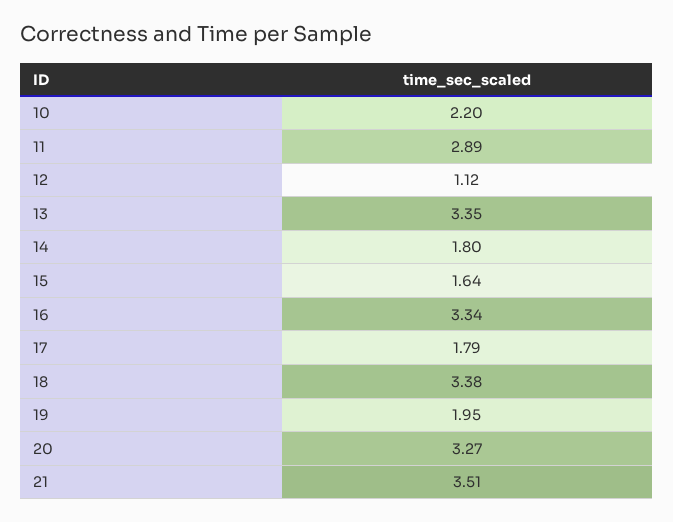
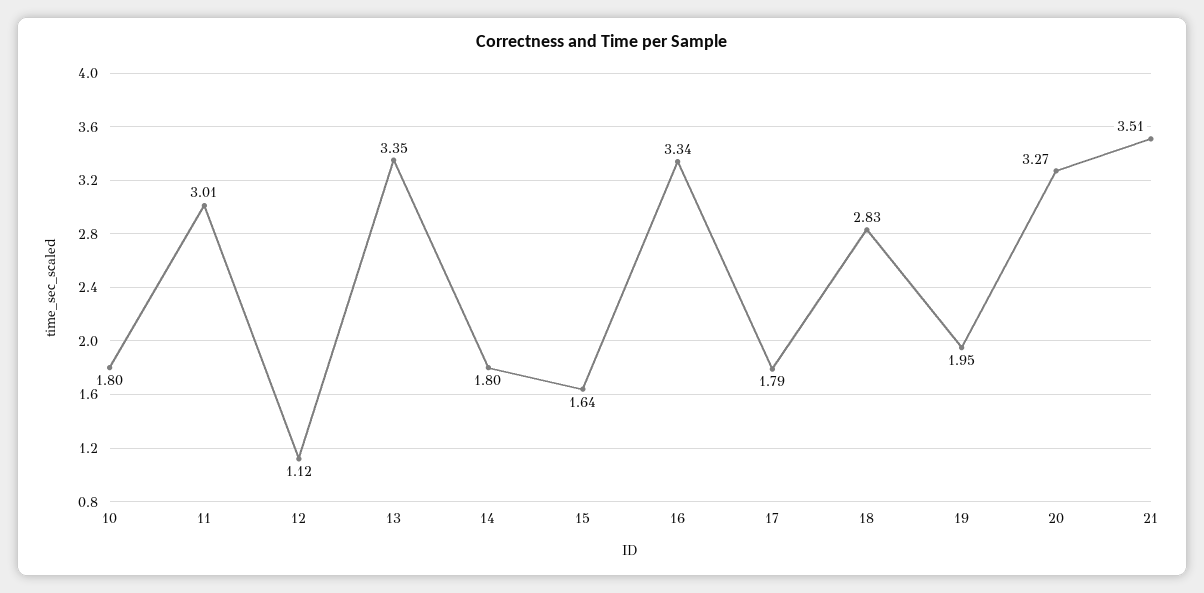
  {
-   "10": 2.2,
+   "10": 1.8,
-   "11": 2.89,
+   "11": 3.01,
    "12": 1.12,
    "13": 3.35,
    "14": 1.8,
    "15": 1.64,
    "16": 3.34,
    "17": 1.79,
-   "18": 3.38,
+   "18": 2.83,
    "19": 1.95,
    "20": 3.27,
    "21": 3.51
  }

